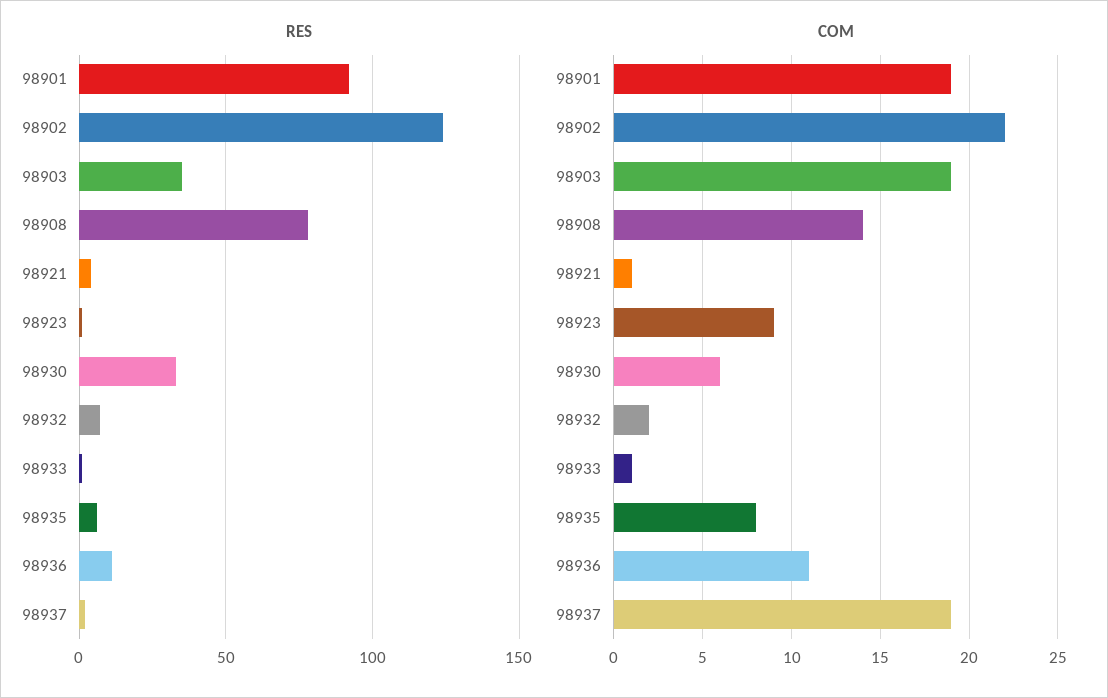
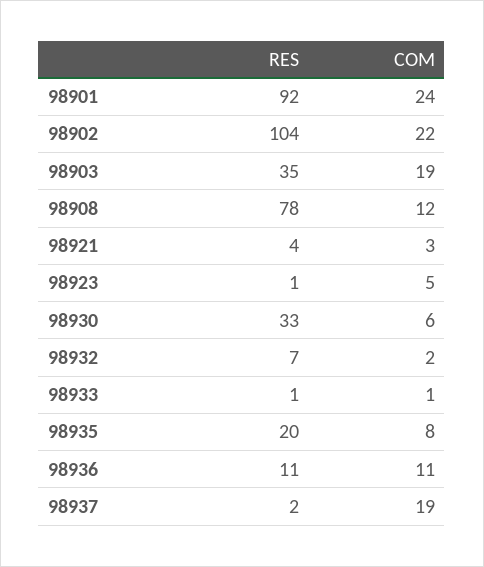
  {
    "RES": {
      "98901": 92,
-     "98902": 125,
+     "98902": 104,
      "98903": 35,
      "98908": 78,
      "98921": 4,
      "98923": 1,
      "98930": 33,
      "98932": 7,
      "98933": 1,
-     "98935": 5,
+     "98935": 20,
      "98936": 11,
      "98937": 2
    },
    "COM": {
-     "98901": 19,
+     "98901": 24,
      "98902": 22,
      "98903": 19,
-     "98908": 14,
+     "98908": 12,
-     "98921": 1,
+     "98921": 3,
-     "98923": 9,
+     "98923": 5,
      "98930": 6,
      "98932": 2,
      "98933": 1,
      "98935": 8,
      "98936": 11,
      "98937": 19
    }
  }

